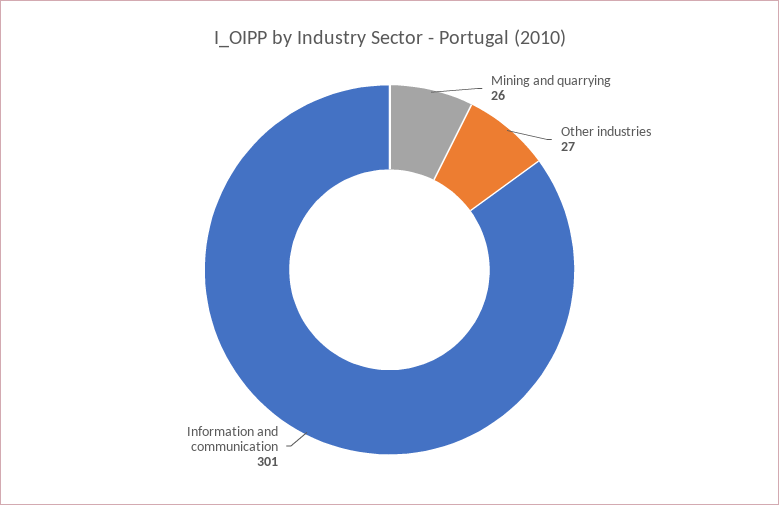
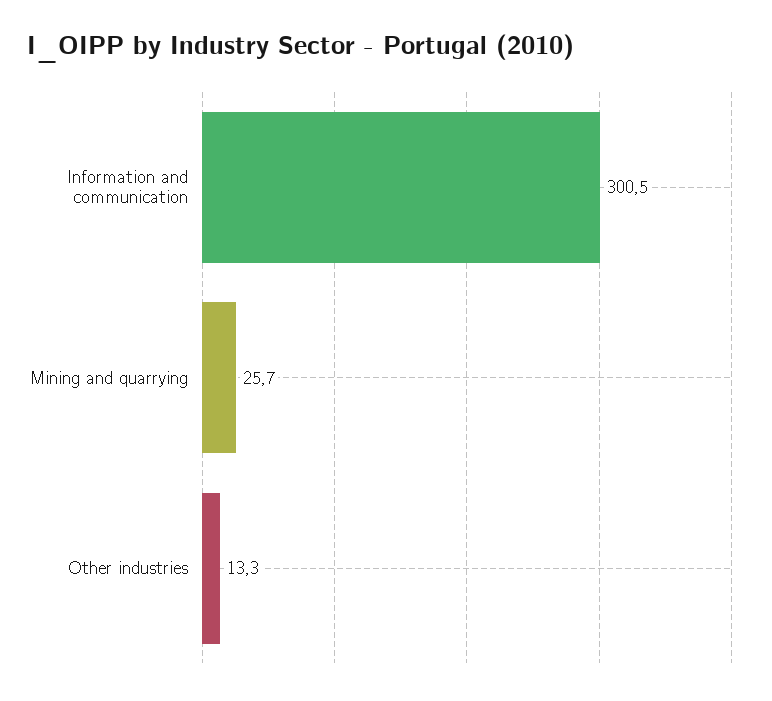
  {
    "Mining and quarrying": 25.7,
-   "Other industries": 27,
+   "Other industries": 13.3,
    "Information and communication": 300.5
  }

